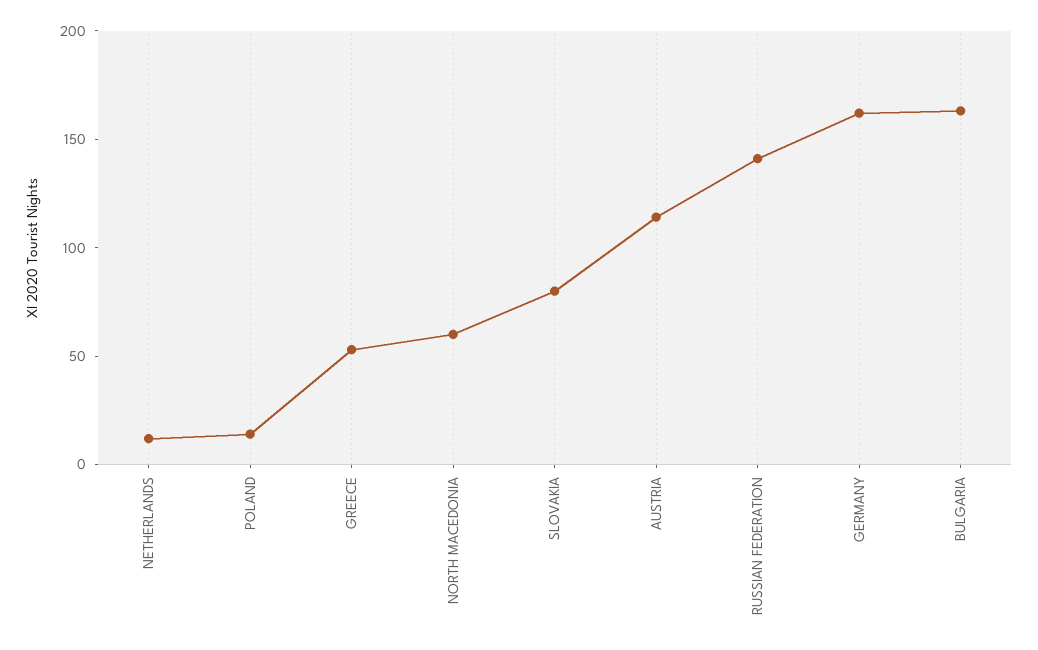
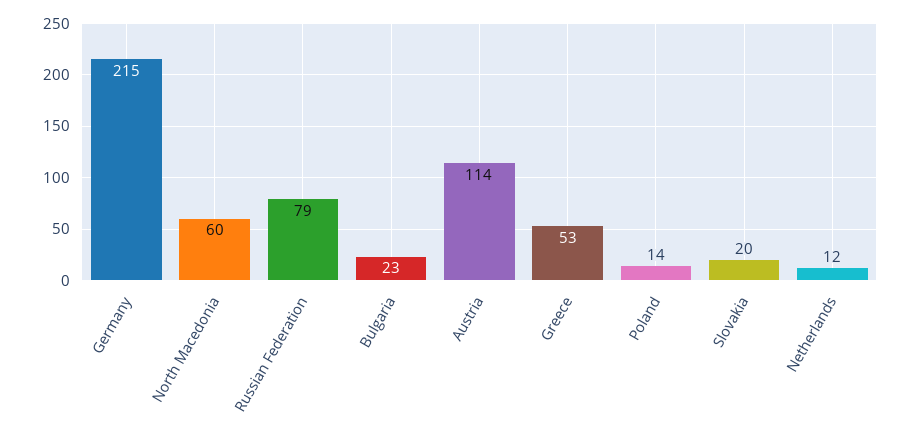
  {
    "NETHERLANDS": 12,
    "POLAND": 14,
    "GREECE": 53,
    "NORTH MACEDONIA": 60,
-   "SLOVAKIA": 80,
+   "SLOVAKIA": 20,
    "AUSTRIA": 114,
-   "RUSSIAN FEDERATION": 140,
+   "RUSSIAN FEDERATION": 79,
-   "GERMANY": 160,
+   "GERMANY": 215,
-   "BULGARIA": 160
+   "BULGARIA": 23
  }

